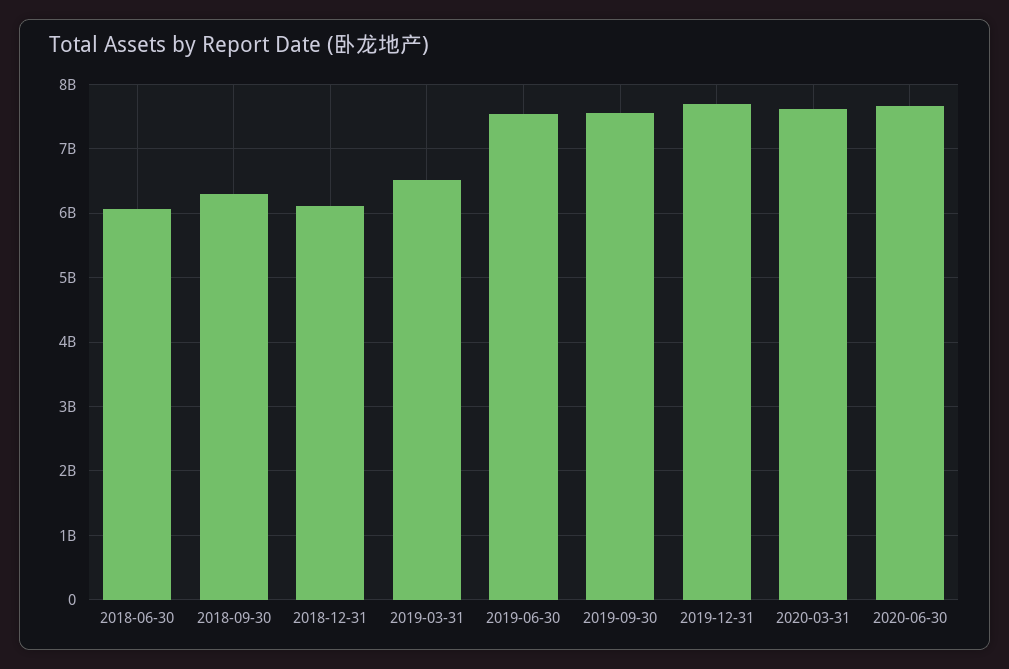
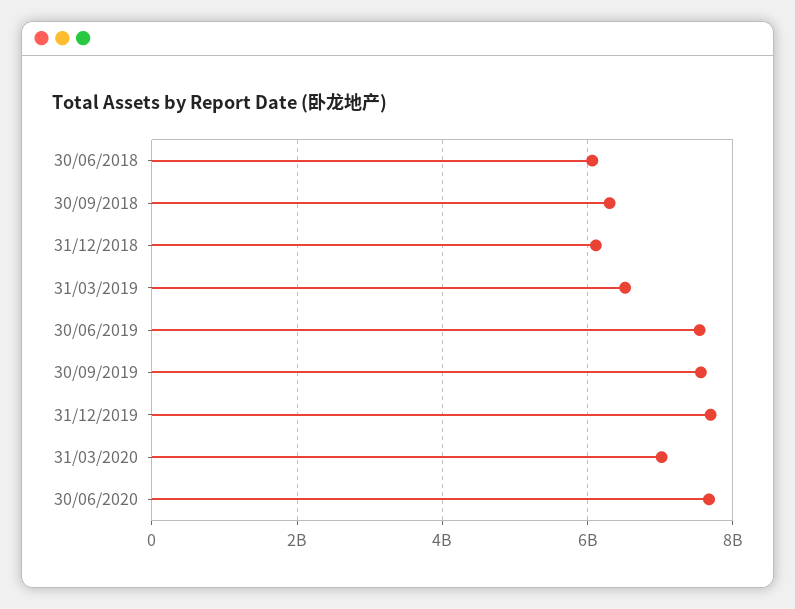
  {
    "2018-06-30": 6100000000,
    "2018-09-30": 6300000000,
    "2018-12-31": 6100000000,
    "2019-03-31": 6500000000,
    "2019-06-30": 7500000000,
    "2019-09-30": 7600000000,
    "2019-12-31": 7700000000,
-   "2020-03-31": 7600000000,
+   "2020-03-31": 7000000000,
    "2020-06-30": 7700000000
  }

